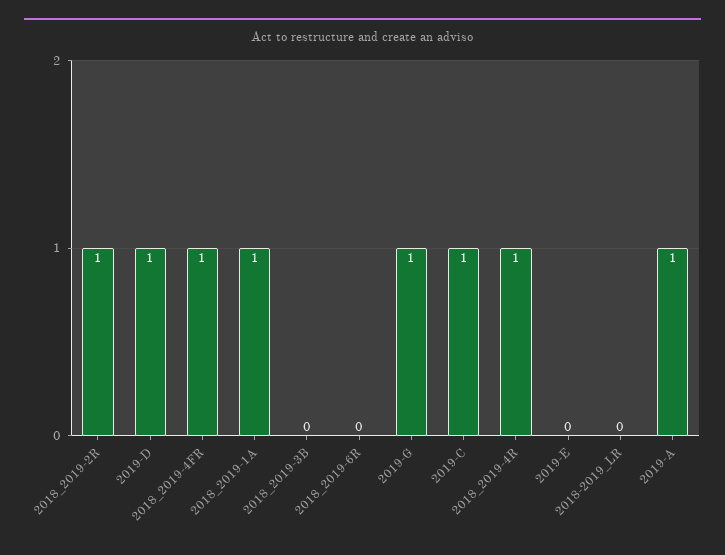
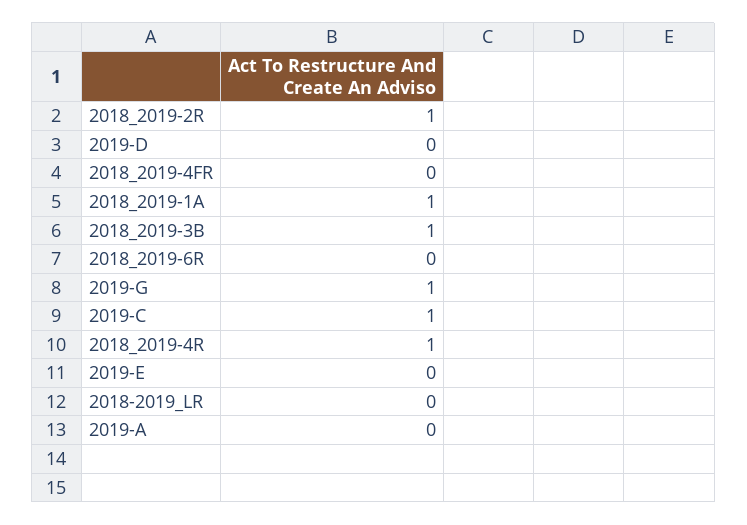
  {
    "2018_2019-2R": 1,
-   "2019-D": 1,
+   "2019-D": 0,
-   "2018_2019-4FR": 1,
+   "2018_2019-4FR": 0,
    "2018_2019-1A": 1,
-   "2018_2019-3B": 0,
+   "2018_2019-3B": 1,
    "2018_2019-6R": 0,
    "2019-G": 1,
    "2019-C": 1,
    "2018_2019-4R": 1,
    "2019-E": 0,
    "2018-2019_LR": 0,
-   "2019-A": 1
+   "2019-A": 0
  }

